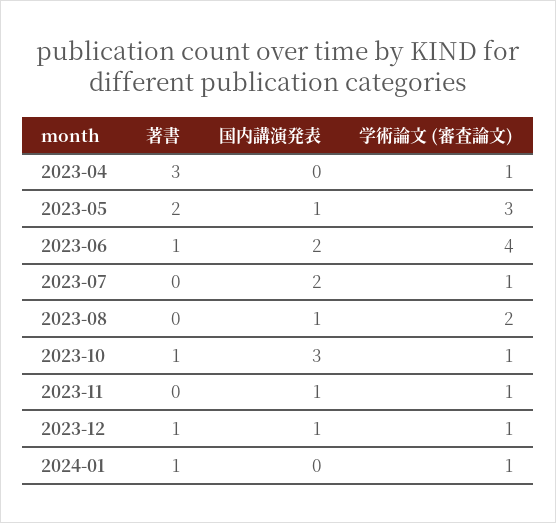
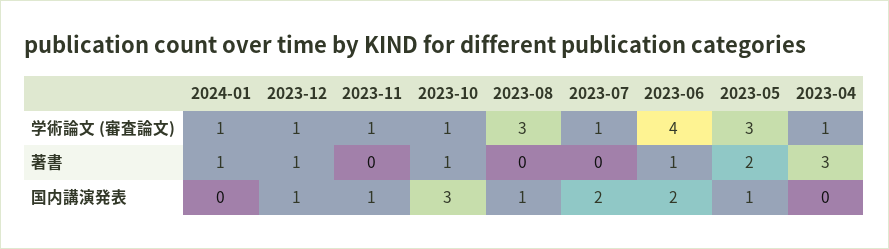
  {
    "著書": {
      "2023-04": 3,
      "2023-05": 2,
      "2023-06": 1,
      "2023-07": 0,
      "2023-08": 0,
      "2023-10": 1,
      "2023-11": 0,
      "2023-12": 1,
      "2024-01": 1
    },
    "国内講演発表": {
      "2023-04": 0,
      "2023-05": 1,
      "2023-06": 2,
      "2023-07": 2,
      "2023-08": 1,
      "2023-10": 3,
      "2023-11": 1,
      "2023-12": 1,
      "2024-01": 0
    },
    "学術論文 (審査論文)": {
      "2023-04": 1,
      "2023-05": 3,
      "2023-06": 4,
      "2023-07": 1,
-     "2023-08": 2,
+     "2023-08": 3,
      "2023-10": 1,
      "2023-11": 1,
      "2023-12": 1,
      "2024-01": 1
    }
  }

